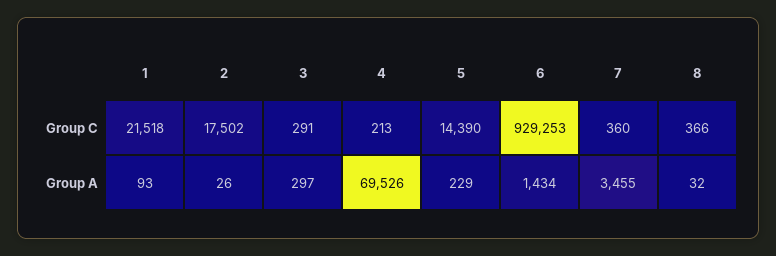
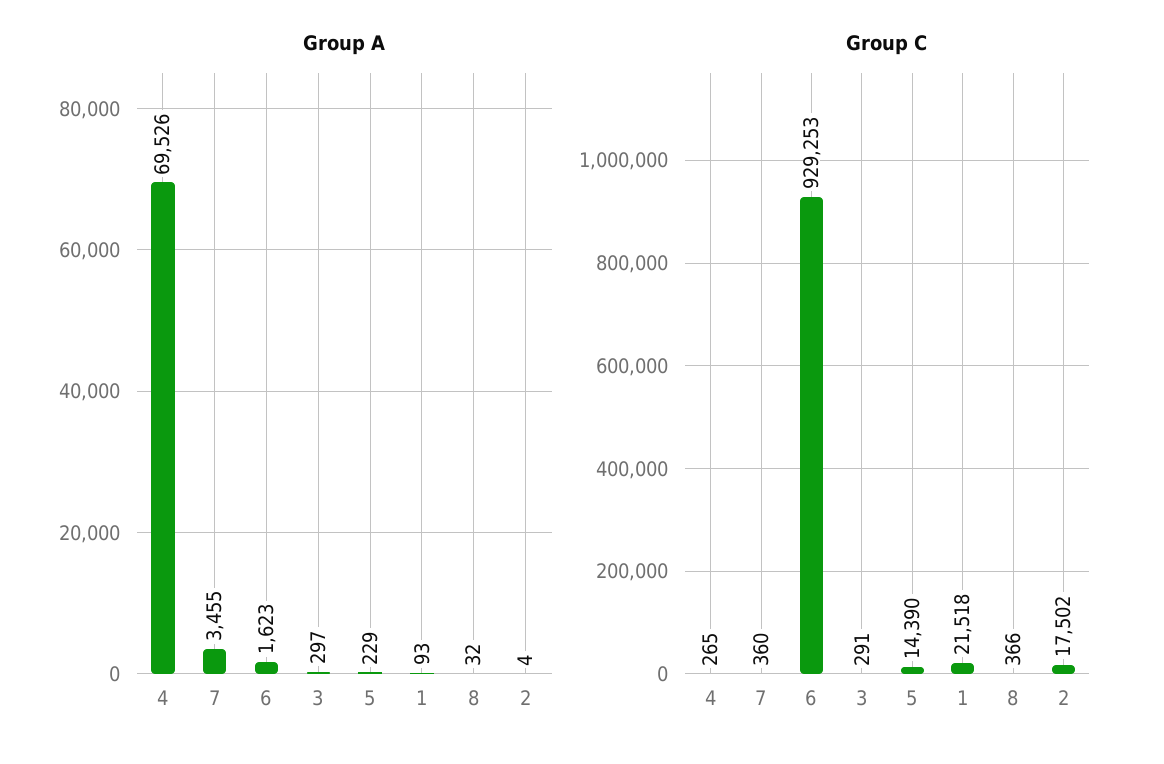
  {
    "Group C": {
      "1": 21518,
      "2": 17502,
      "3": 291,
-     "4": 213,
+     "4": 265,
      "5": 14390,
      "6": 929253,
      "7": 360,
      "8": 366
    },
    "Group A": {
      "1": 93,
-     "2": 26,
+     "2": 4,
      "3": 297,
      "4": 69526,
      "5": 229,
-     "6": 1434,
+     "6": 1623,
      "7": 3455,
      "8": 32
    }
  }

